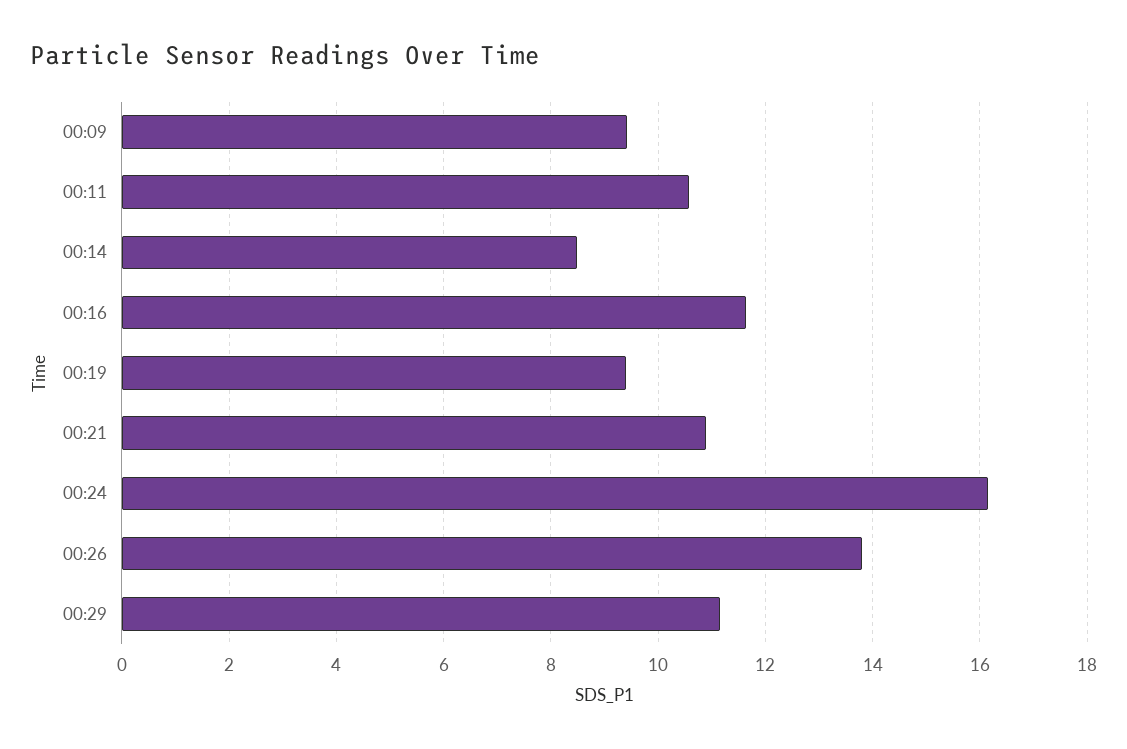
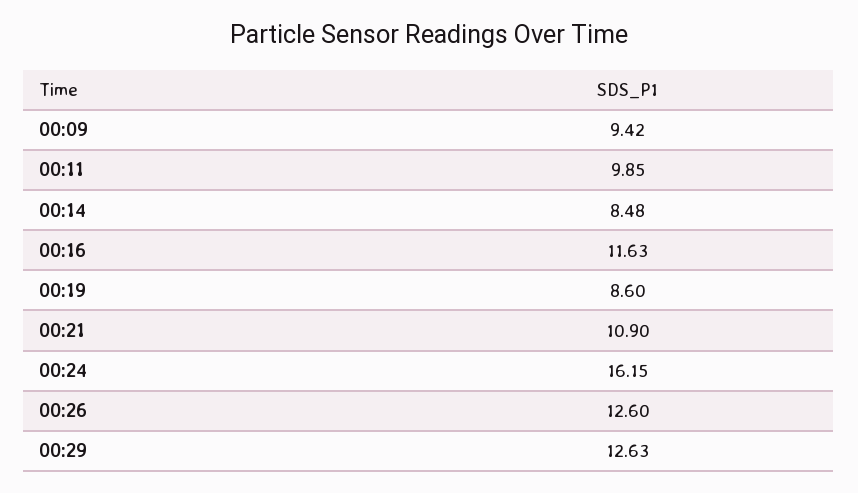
  {
    "00:09": 9.42,
-   "00:11": 10.6,
+   "00:11": 9.85,
    "00:14": 8.48,
    "00:16": 11.63,
-   "00:19": 9.4,
+   "00:19": 8.6,
    "00:21": 10.9,
    "00:24": 16.15,
-   "00:26": 13.8,
+   "00:26": 12.6,
-   "00:29": 11.2
+   "00:29": 12.63
  }

